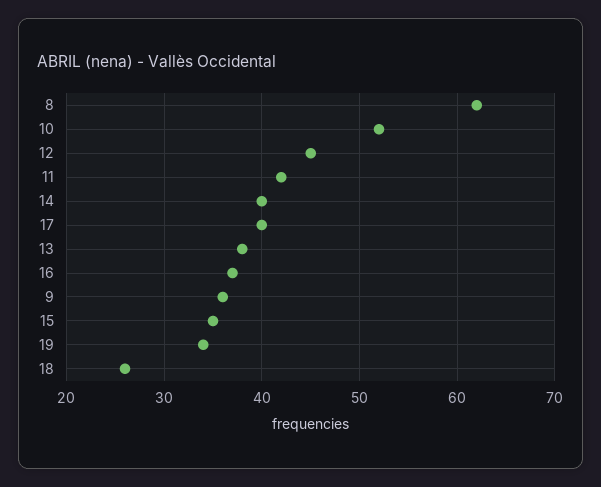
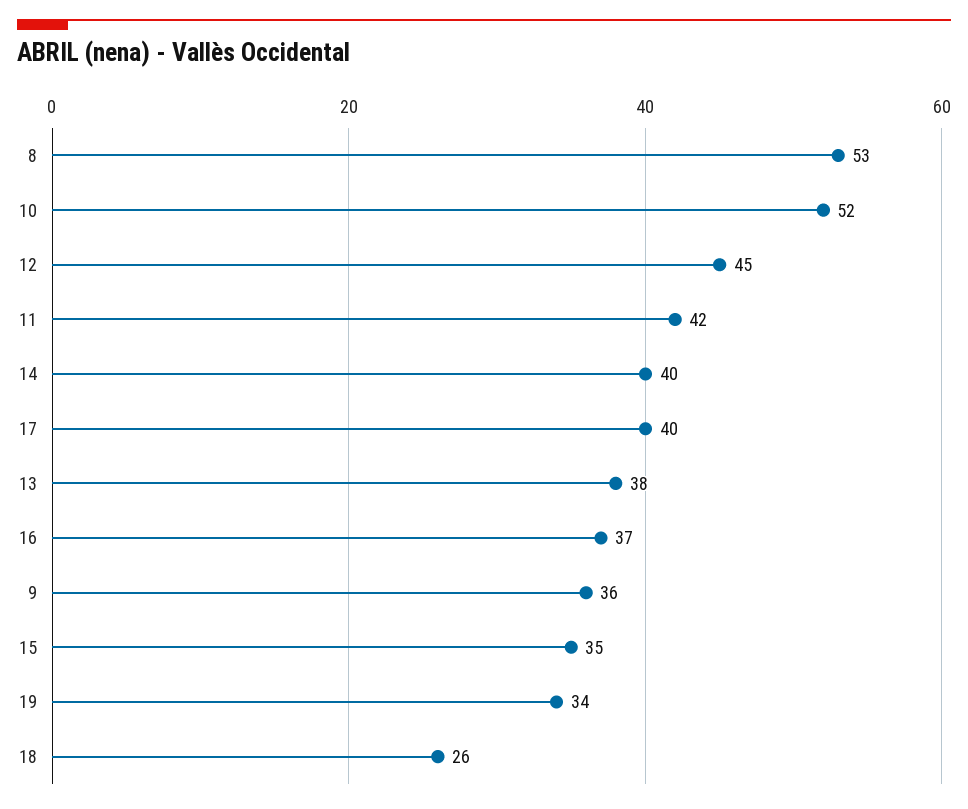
  {
-   "8": 62,
+   "8": 53,
    "10": 52,
    "12": 45,
    "11": 42,
    "14": 40,
    "17": 40,
    "13": 38,
    "16": 37,
    "9": 36,
    "15": 35,
    "19": 34,
    "18": 26
  }

